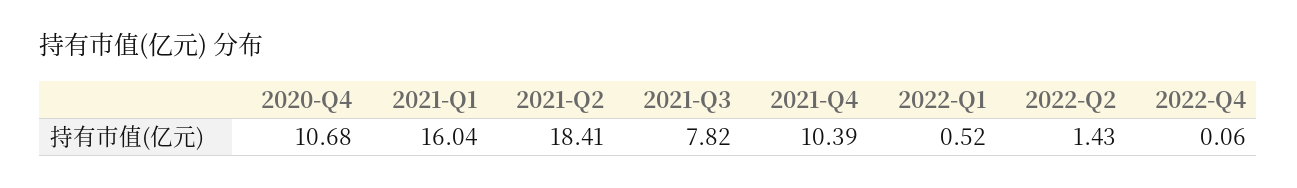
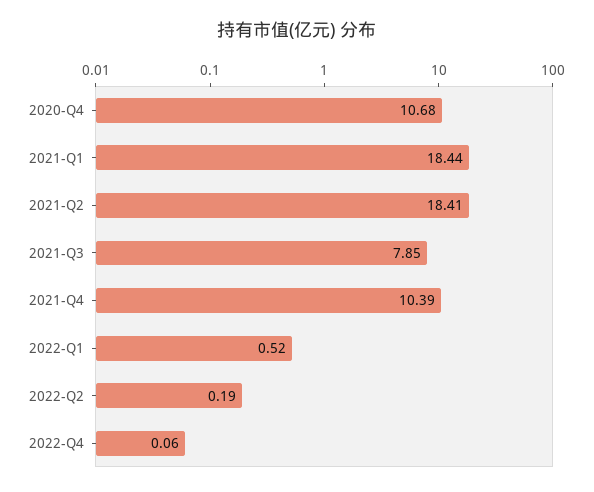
  {
    "2020-Q4": 10.68,
-   "2021-Q1": 16.04,
+   "2021-Q1": 18.44,
    "2021-Q2": 18.41,
-   "2021-Q3": 7.82,
+   "2021-Q3": 7.85,
    "2021-Q4": 10.39,
    "2022-Q1": 0.52,
-   "2022-Q2": 1.43,
+   "2022-Q2": 0.19,
    "2022-Q4": 0.06
  }

